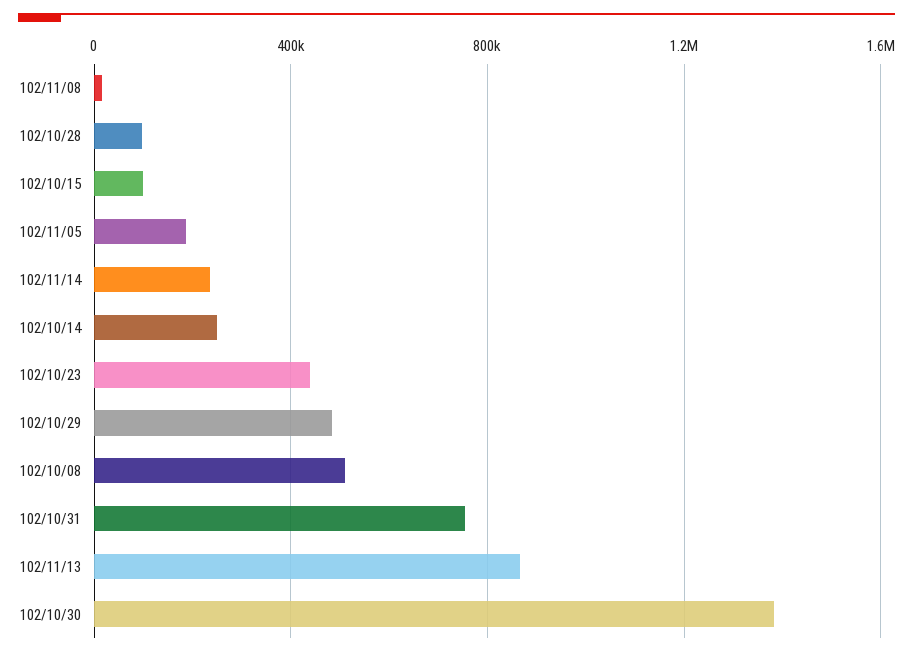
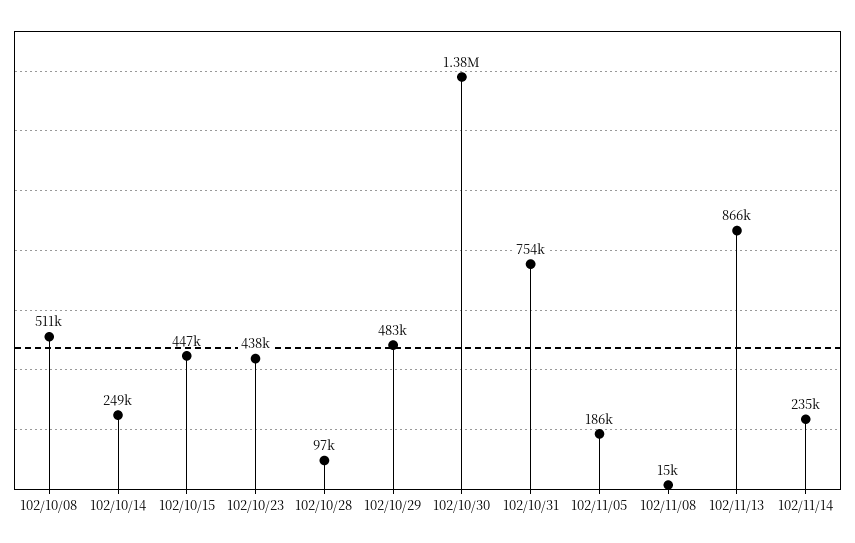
  {
    "102/11/08": 15000,
    "102/10/28": 97000,
-   "102/10/15": 100000,
+   "102/10/15": 447000,
    "102/11/05": 186000,
    "102/11/14": 235000,
    "102/10/14": 249000,
    "102/10/23": 438000,
    "102/10/29": 483000,
    "102/10/08": 511000,
    "102/10/31": 754000,
    "102/11/13": 866000,
    "102/10/30": 1380000
  }

